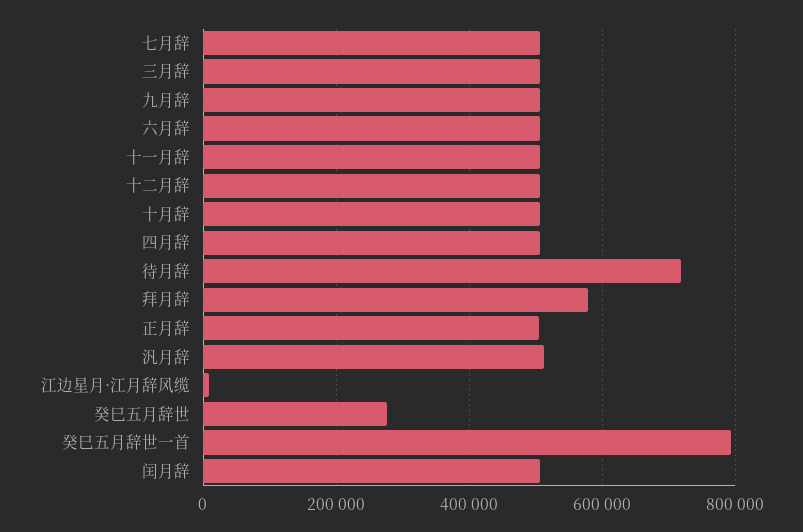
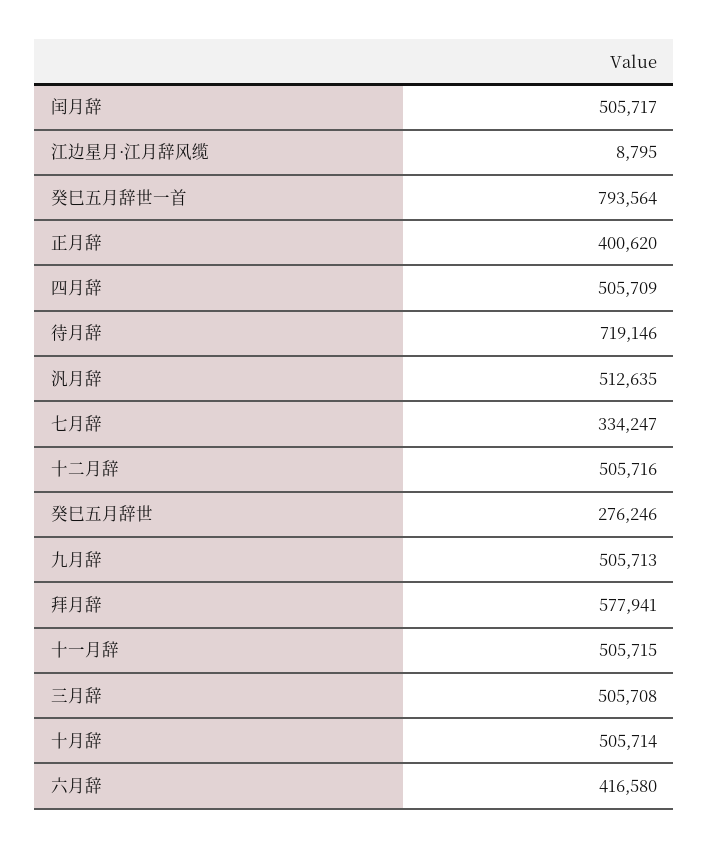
  {
-   "七月辞": 500000,
+   "七月辞": 334247,
    "三月辞": 505708,
    "九月辞": 505713,
-   "六月辞": 500000,
+   "六月辞": 416580,
    "十一月辞": 505715,
    "十二月辞": 505716,
    "十月辞": 505714,
    "四月辞": 505709,
    "待月辞": 719146,
    "拜月辞": 577941,
-   "正月辞": 500000,
+   "正月辞": 400620,
    "汎月辞": 512635,
    "江边星月·江月辞风缆": 8795,
    "癸巳五月辞世": 276246,
    "癸巳五月辞世一首": 793564,
    "闰月辞": 505717
  }

